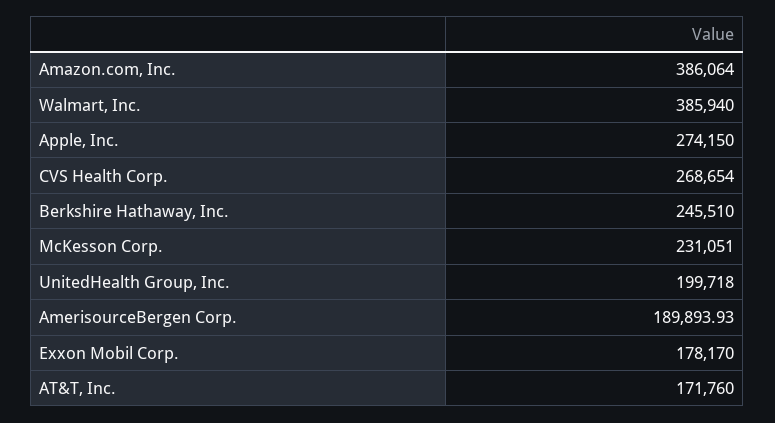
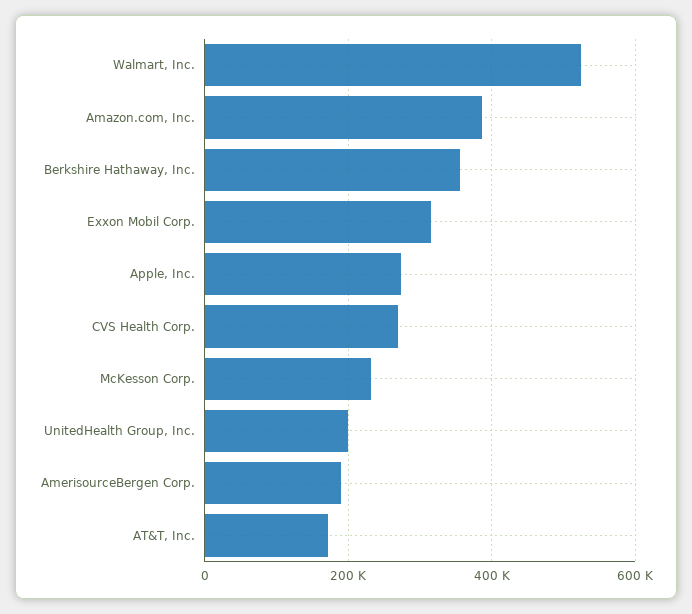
  {
    "Amazon.com, Inc.": 386064,
-   "Walmart, Inc.": 385940,
+   "Walmart, Inc.": 520000,
    "Apple, Inc.": 274150,
    "CVS Health Corp.": 268654,
-   "Berkshire Hathaway, Inc.": 245510,
+   "Berkshire Hathaway, Inc.": 360000,
    "McKesson Corp.": 231051,
    "UnitedHealth Group, Inc.": 199718,
    "AmerisourceBergen Corp.": 189893.93,
-   "Exxon Mobil Corp.": 178170,
+   "Exxon Mobil Corp.": 320000,
    "AT&T, Inc.": 171760
  }

